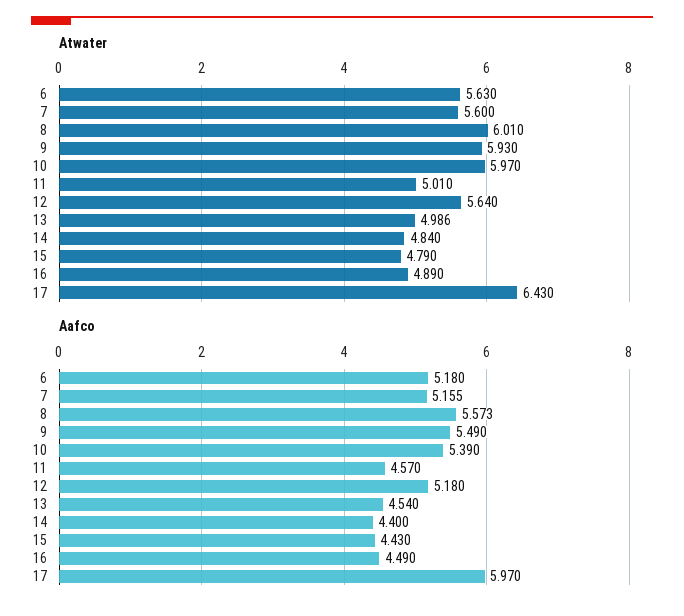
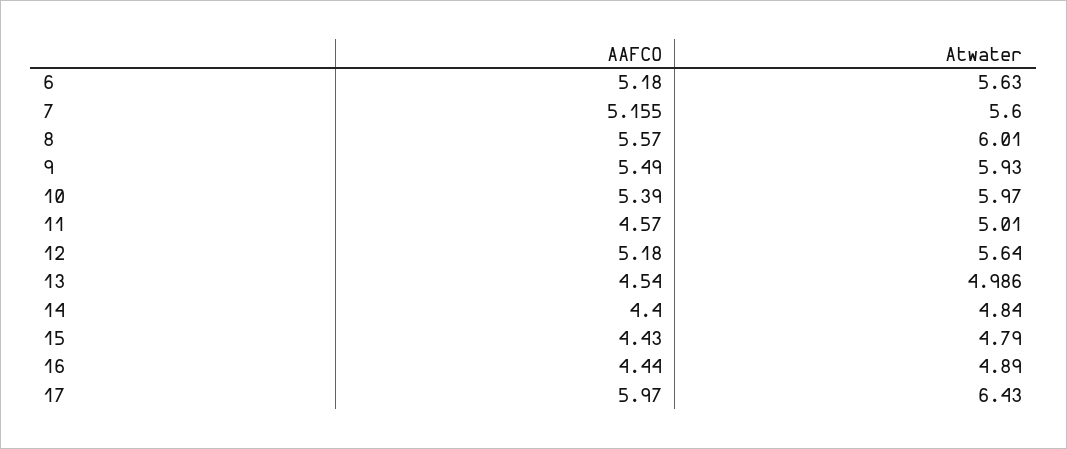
  {
    "Atwater": {
      "6": 5.63,
      "7": 5.6,
      "8": 6.01,
      "9": 5.93,
      "10": 5.97,
      "11": 5.01,
      "12": 5.64,
      "13": 4.986,
      "14": 4.84,
      "15": 4.79,
      "16": 4.89,
      "17": 6.43
    },
    "Aafco": {
      "6": 5.18,
      "7": 5.155,
-     "8": 5.573,
+     "8": 5.57,
      "9": 5.49,
      "10": 5.39,
      "11": 4.57,
      "12": 5.18,
      "13": 4.54,
      "14": 4.4,
      "15": 4.43,
-     "16": 4.49,
+     "16": 4.44,
      "17": 5.97
    }
  }

